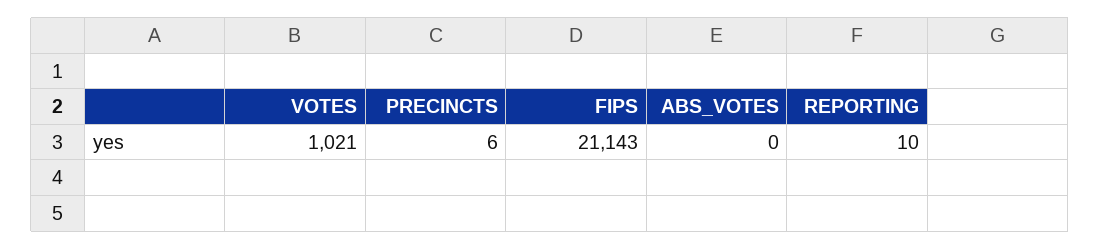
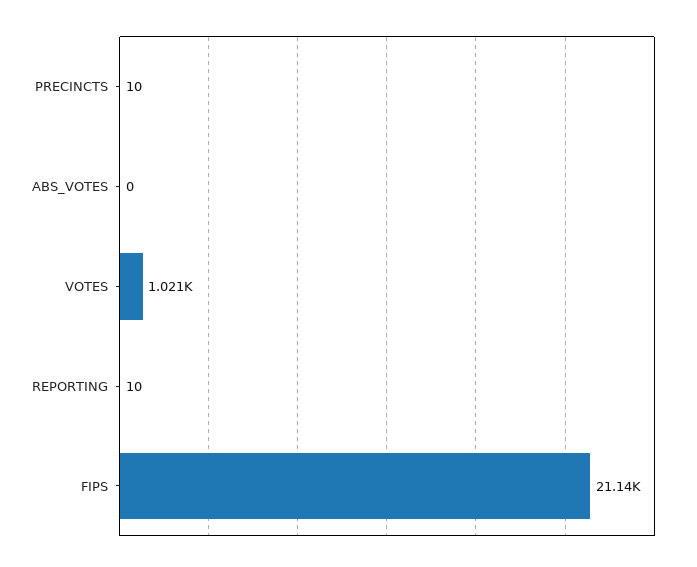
  {
    "VOTES": 1021,
-   "PRECINCTS": 6,
+   "PRECINCTS": 10,
    "FIPS": 21143,
    "ABS_VOTES": 0,
    "REPORTING": 10
  }

